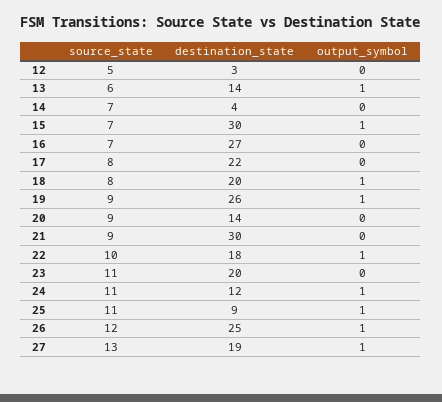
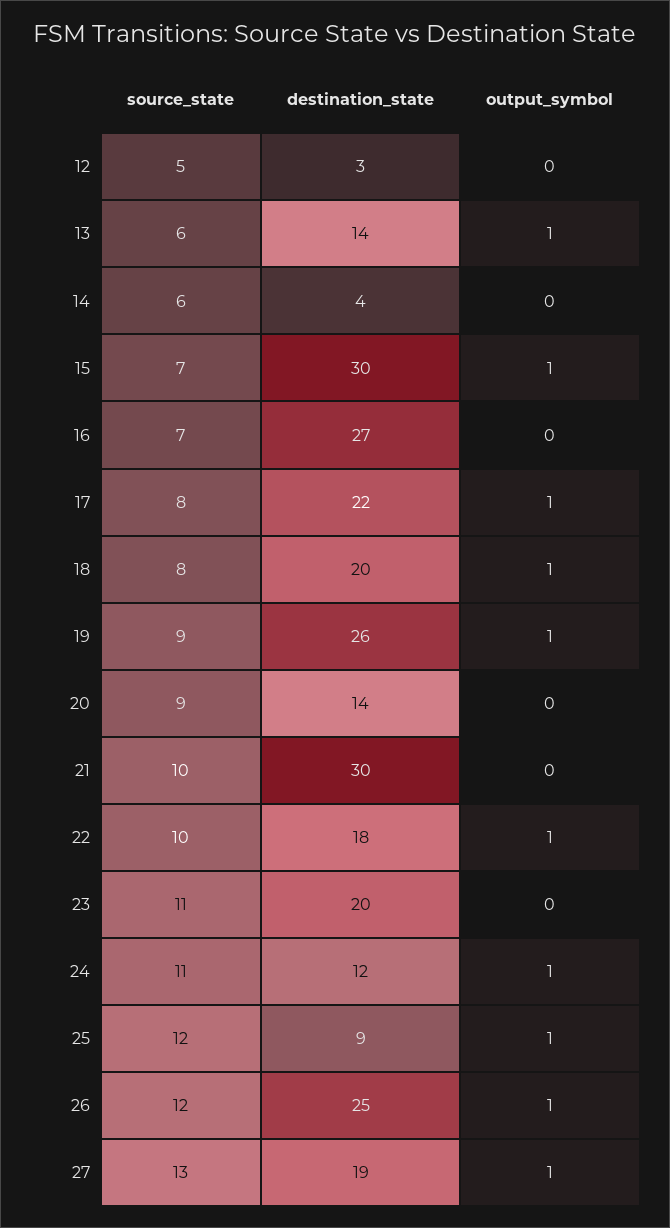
  {
    "source_state": {
      "12": 5,
      "13": 6,
-     "14": 7,
+     "14": 6,
      "15": 7,
      "16": 7,
      "17": 8,
      "18": 8,
      "19": 9,
      "20": 9,
-     "21": 9,
+     "21": 10,
      "22": 10,
      "23": 11,
      "24": 11,
-     "25": 11,
+     "25": 12,
      "26": 12,
      "27": 13
    },
    "destination_state": {
      "12": 3,
      "13": 14,
      "14": 4,
      "15": 30,
      "16": 27,
      "17": 22,
      "18": 20,
      "19": 26,
      "20": 14,
      "21": 30,
      "22": 18,
      "23": 20,
      "24": 12,
      "25": 9,
      "26": 25,
      "27": 19
    },
    "output_symbol": {
      "12": 0,
      "13": 1,
      "14": 0,
      "15": 1,
      "16": 0,
-     "17": 0,
+     "17": 1,
      "18": 1,
      "19": 1,
      "20": 0,
      "21": 0,
      "22": 1,
      "23": 0,
      "24": 1,
      "25": 1,
      "26": 1,
      "27": 1
    }
  }

